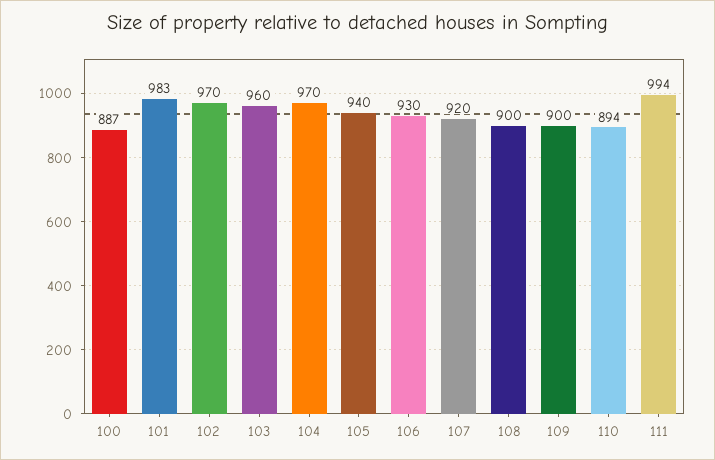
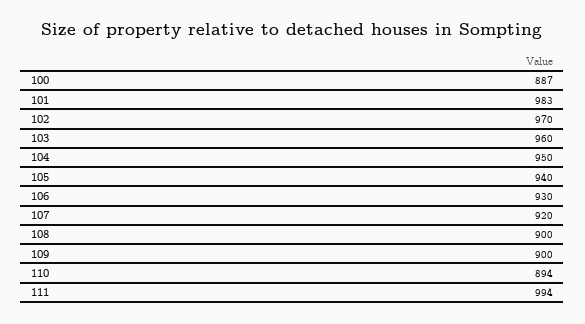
  {
    "100": 887,
    "101": 983,
    "102": 970,
    "103": 960,
-   "104": 970,
+   "104": 950,
    "105": 940,
    "106": 930,
    "107": 920,
    "108": 900,
    "109": 900,
    "110": 894,
    "111": 994
  }

